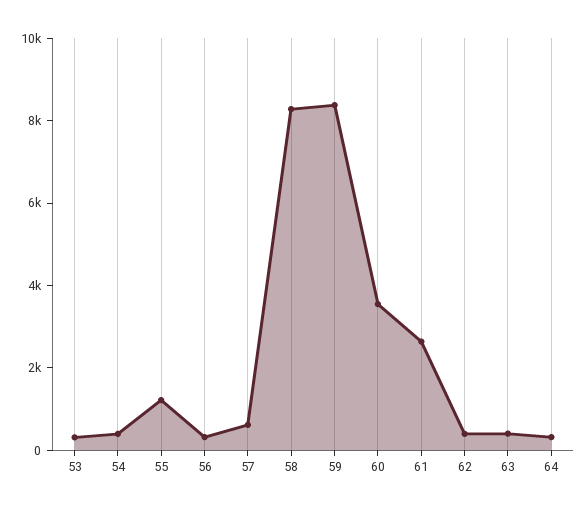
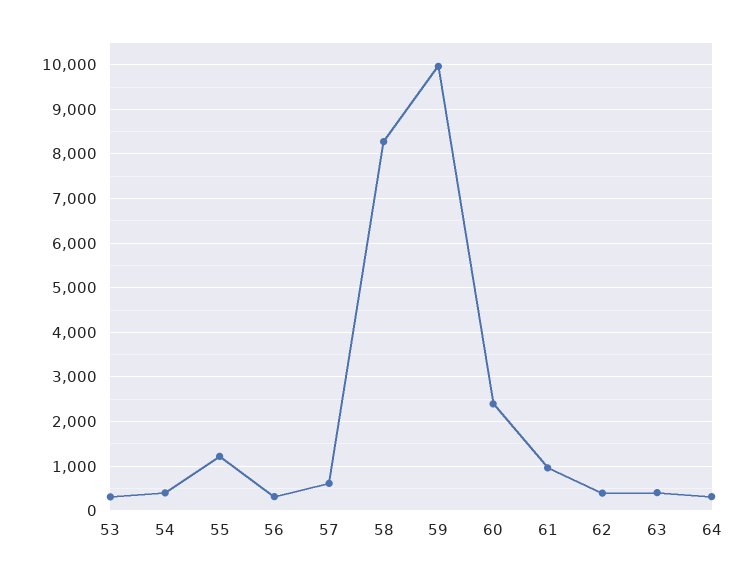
  {
    "53": 400,
    "54": 400,
    "55": 1200,
    "56": 400,
    "57": 600,
    "58": 8200,
-   "59": 8500,
+   "59": 10000,
-   "60": 3500,
+   "60": 2400,
-   "61": 2500,
+   "61": 1000,
    "62": 400,
    "63": 400,
    "64": 400
  }

